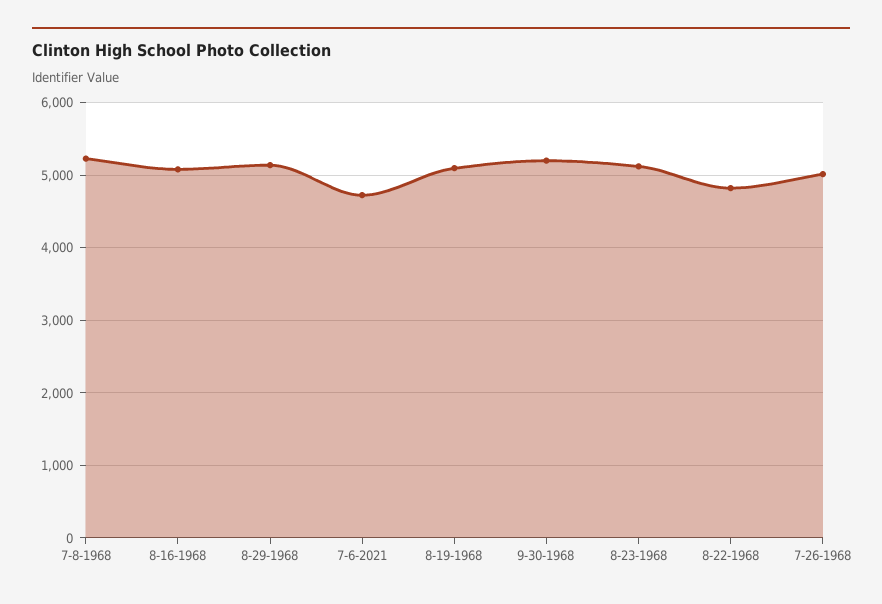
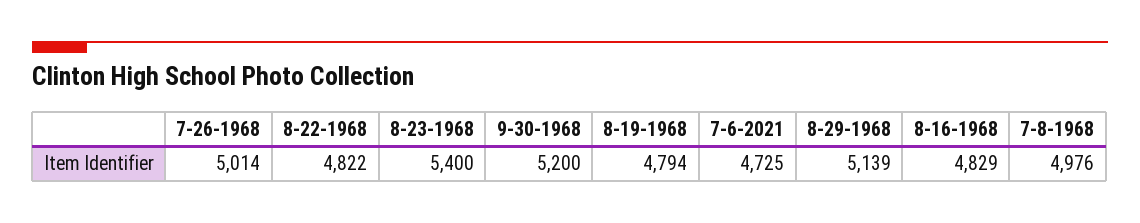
  {
-   "7-8-1968": 5200,
+   "7-8-1968": 4976,
-   "8-16-1968": 5100,
+   "8-16-1968": 4829,
    "8-29-1968": 5139,
    "7-6-2021": 4725,
-   "8-19-1968": 5100,
+   "8-19-1968": 4794,
    "9-30-1968": 5200,
-   "8-23-1968": 5100,
+   "8-23-1968": 5400,
    "8-22-1968": 4822,
    "7-26-1968": 5014
  }

